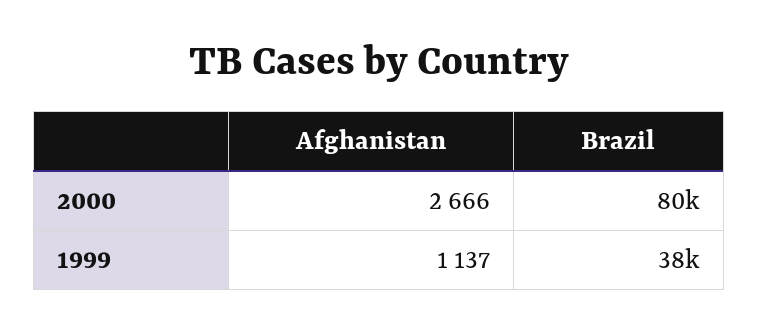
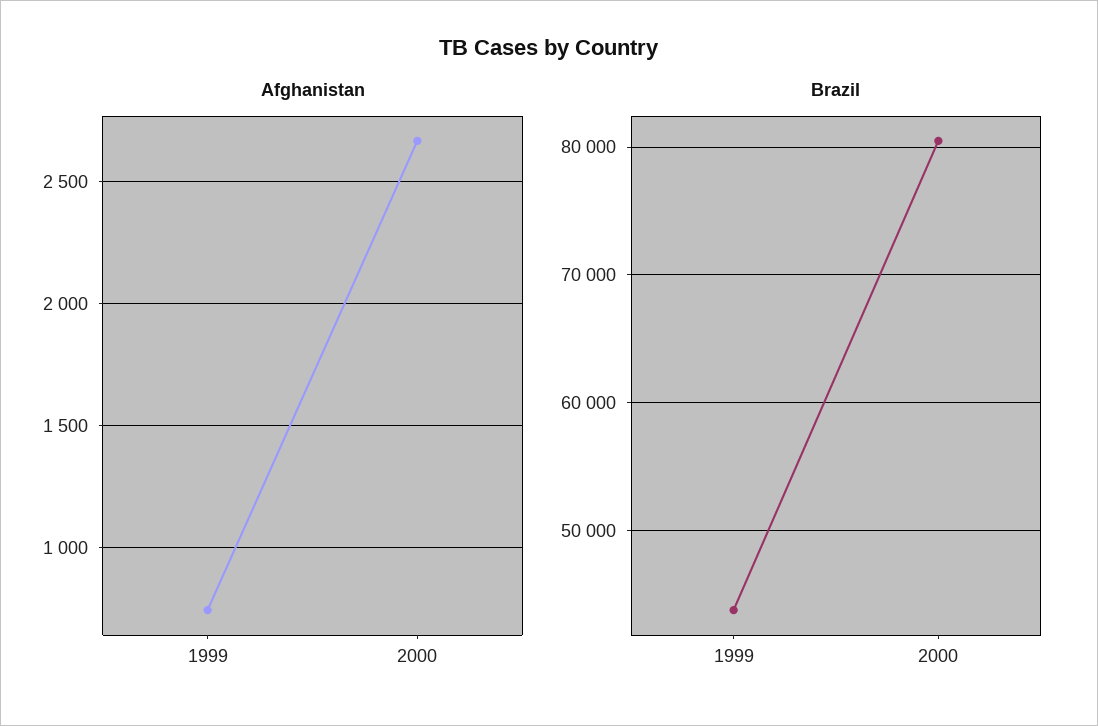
  {
    "Afghanistan": {
      "2000": 2666,
-     "1999": 1137
+     "1999": 750
    },
    "Brazil": {
      "2000": 80000,
-     "1999": 38000
+     "1999": 44000
    }
  }

